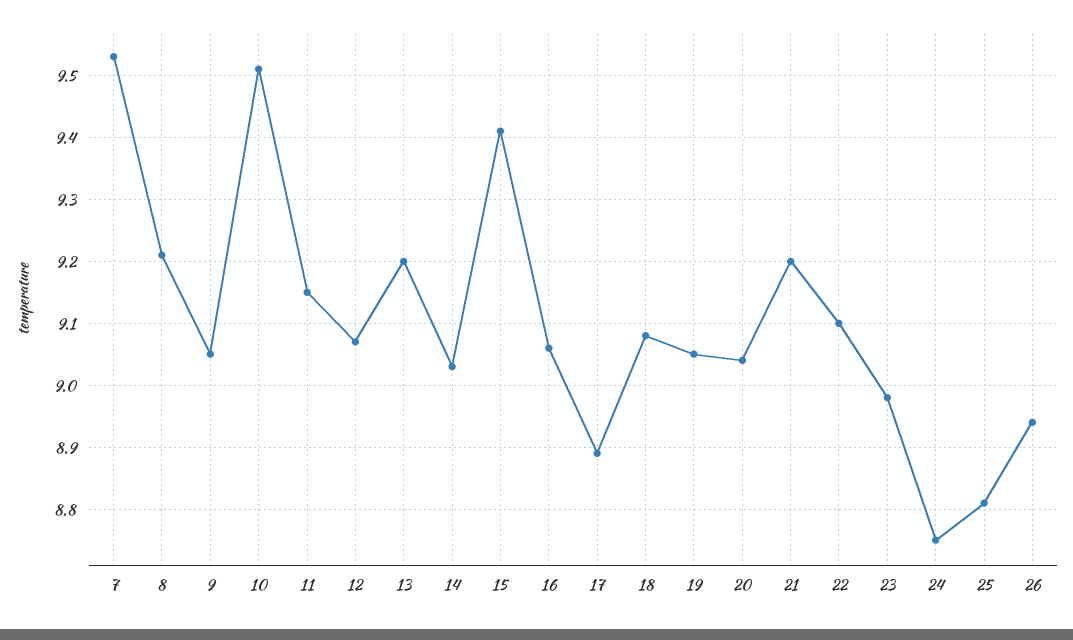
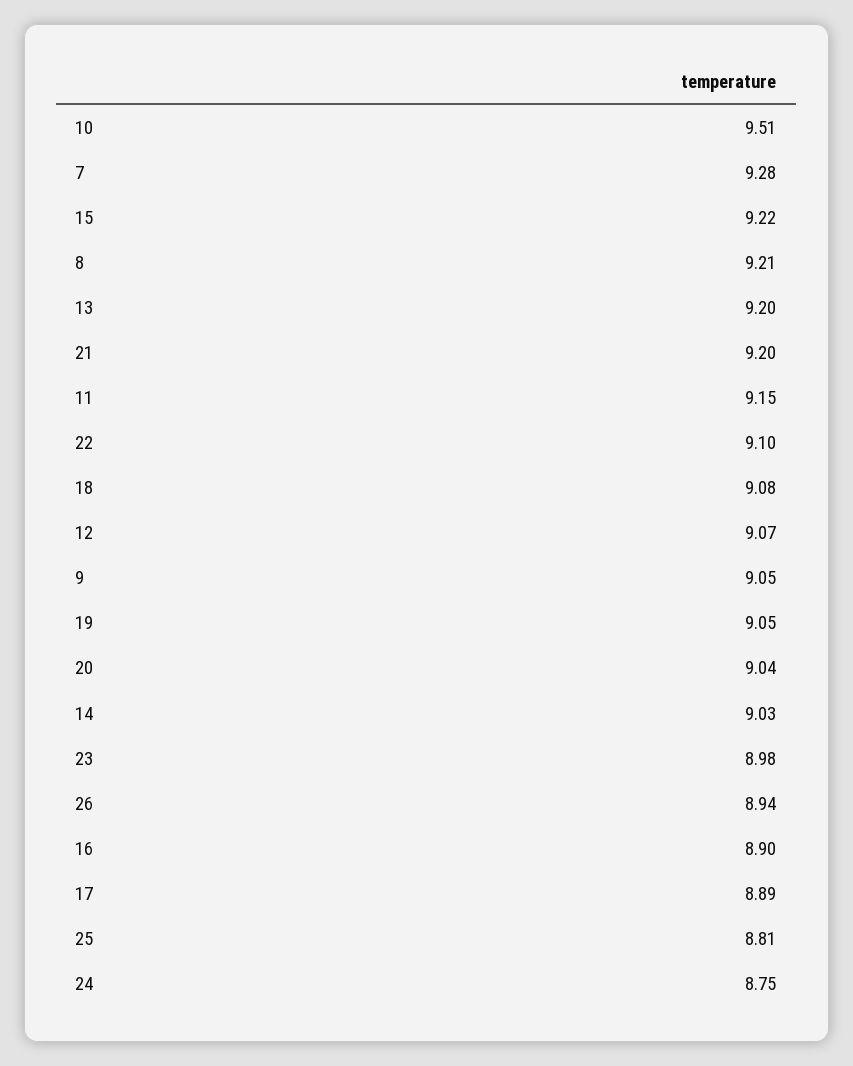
  {
-   "7": 9.53,
+   "7": 9.28,
    "8": 9.21,
    "9": 9.05,
    "10": 9.51,
    "11": 9.15,
    "12": 9.07,
    "13": 9.2,
    "14": 9.03,
-   "15": 9.41,
+   "15": 9.22,
-   "16": 9.06,
+   "16": 8.9,
    "17": 8.89,
    "18": 9.08,
    "19": 9.05,
    "20": 9.04,
    "21": 9.2,
    "22": 9.1,
    "23": 8.98,
    "24": 8.75,
    "25": 8.81,
    "26": 8.94
  }

